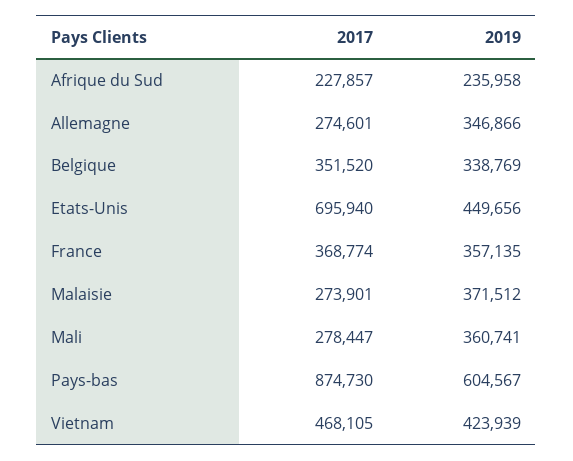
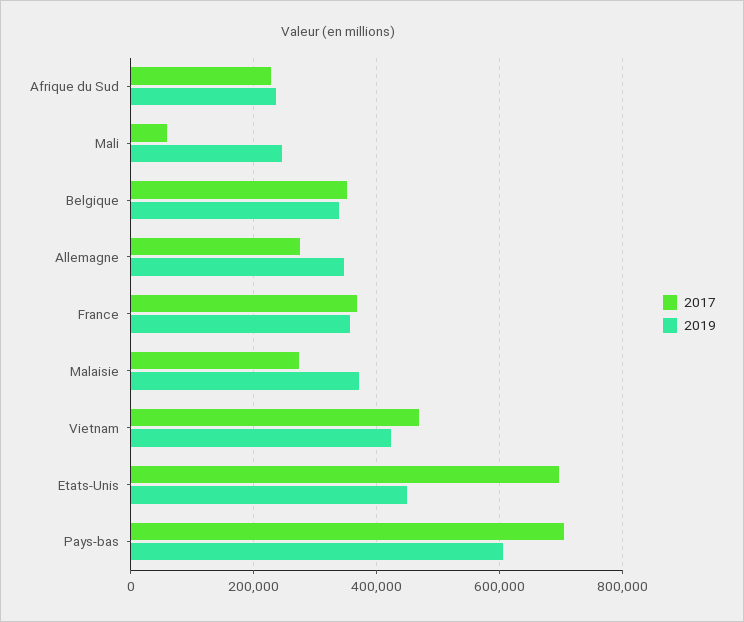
  {
    "2017": {
      "Afrique du Sud": 227857,
      "Allemagne": 274601,
      "Belgique": 351520,
      "Etats-Unis": 695940,
      "France": 368774,
      "Malaisie": 273901,
-     "Mali": 278447,
+     "Mali": 60000,
-     "Pays-bas": 874730,
+     "Pays-bas": 700000,
      "Vietnam": 468105
    },
    "2019": {
      "Afrique du Sud": 235958,
      "Allemagne": 346866,
      "Belgique": 338769,
      "Etats-Unis": 449656,
      "France": 357135,
      "Malaisie": 371512,
-     "Mali": 360741,
+     "Mali": 240000,
      "Pays-bas": 604567,
      "Vietnam": 423939
    }
  }

